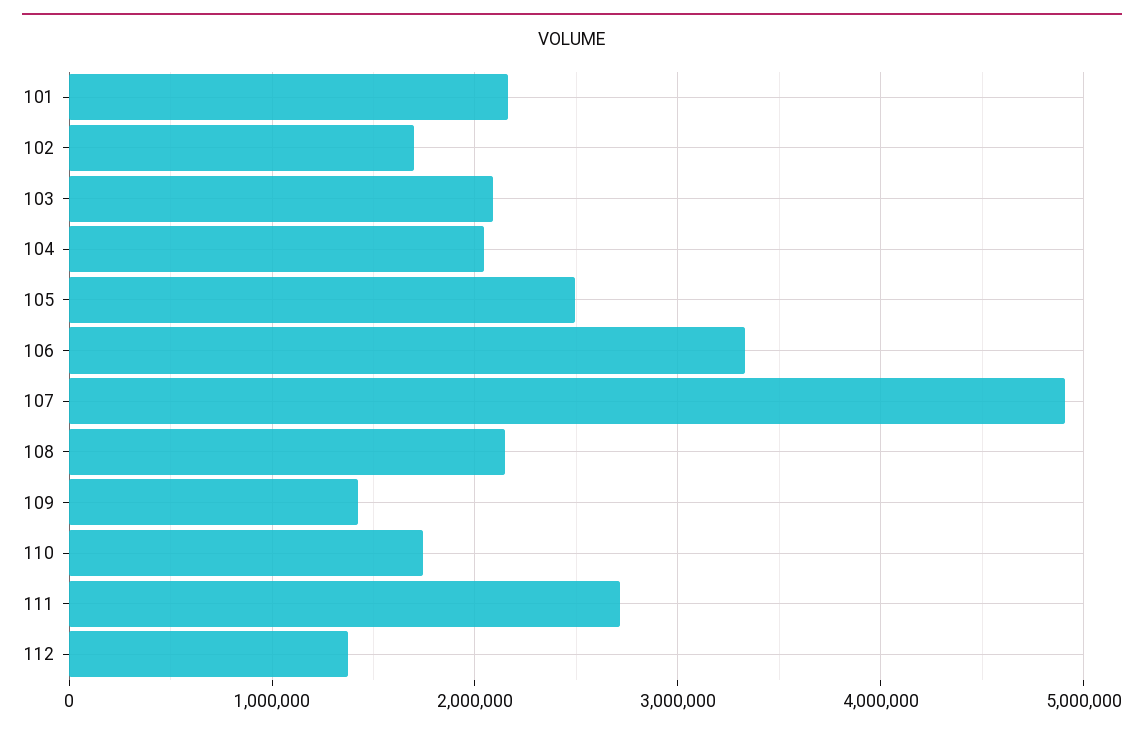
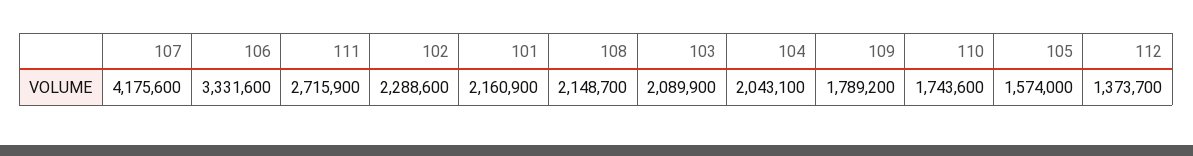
  {
    "101": 2160900,
-   "102": 1700000,
+   "102": 2288600,
    "103": 2089900,
    "104": 2043100,
-   "105": 2500000,
+   "105": 1574000,
    "106": 3331600,
-   "107": 4900000,
+   "107": 4175600,
    "108": 2148700,
-   "109": 1400000,
+   "109": 1789200,
    "110": 1743600,
    "111": 2715900,
    "112": 1373700
  }

